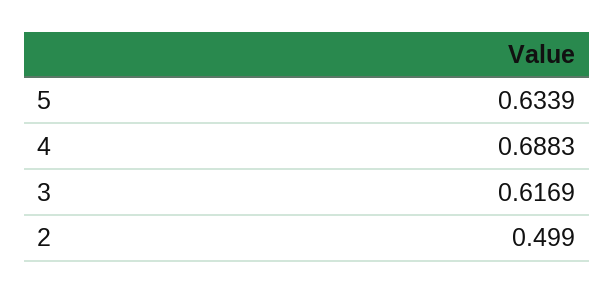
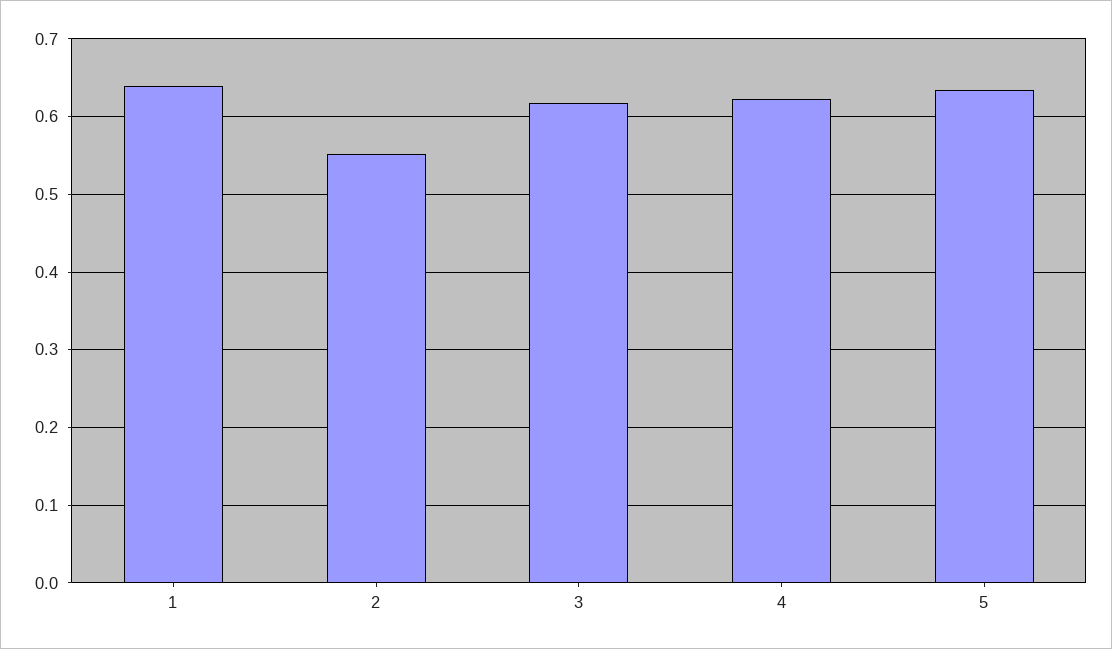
  {
    "5": 0.6339,
-   "4": 0.6883,
+   "4": 0.62,
    "3": 0.6169,
-   "2": 0.499
+   "2": 0.55,
+   "1": 0.64
  }

